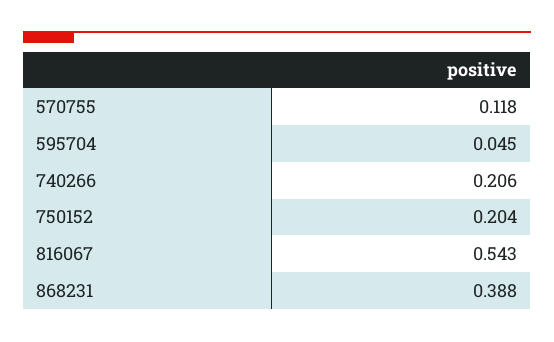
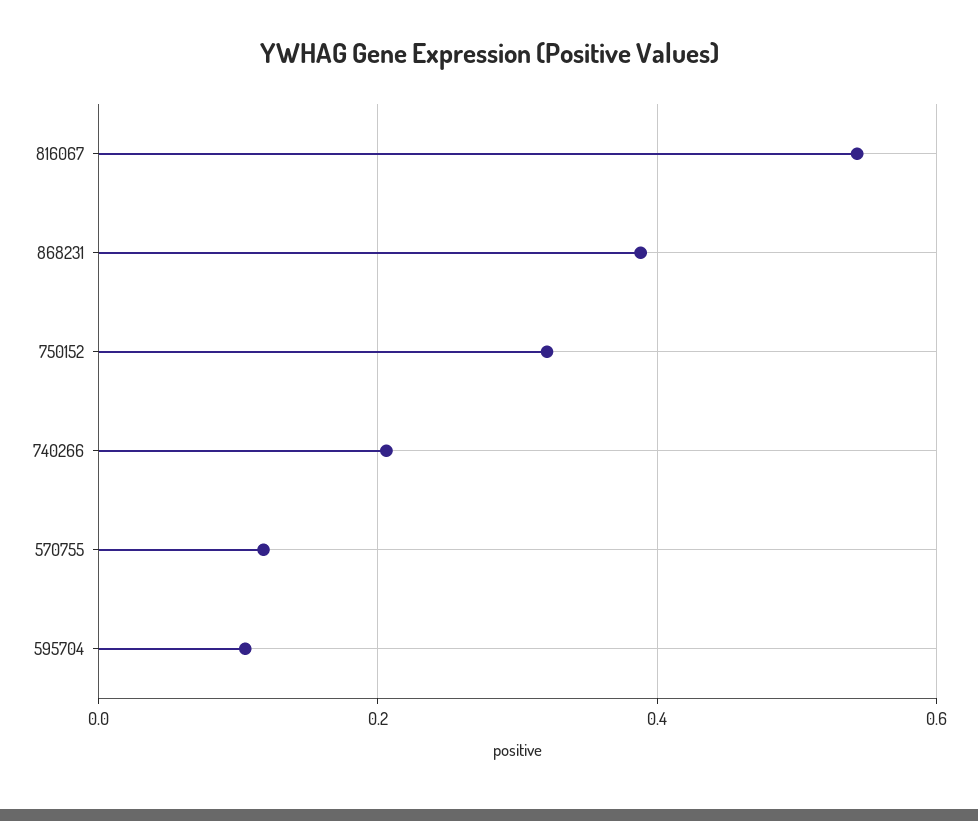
  {
    "570755": 0.118,
-   "595704": 0.045,
+   "595704": 0.1,
    "740266": 0.206,
-   "750152": 0.204,
+   "750152": 0.32,
    "816067": 0.543,
    "868231": 0.388
  }

